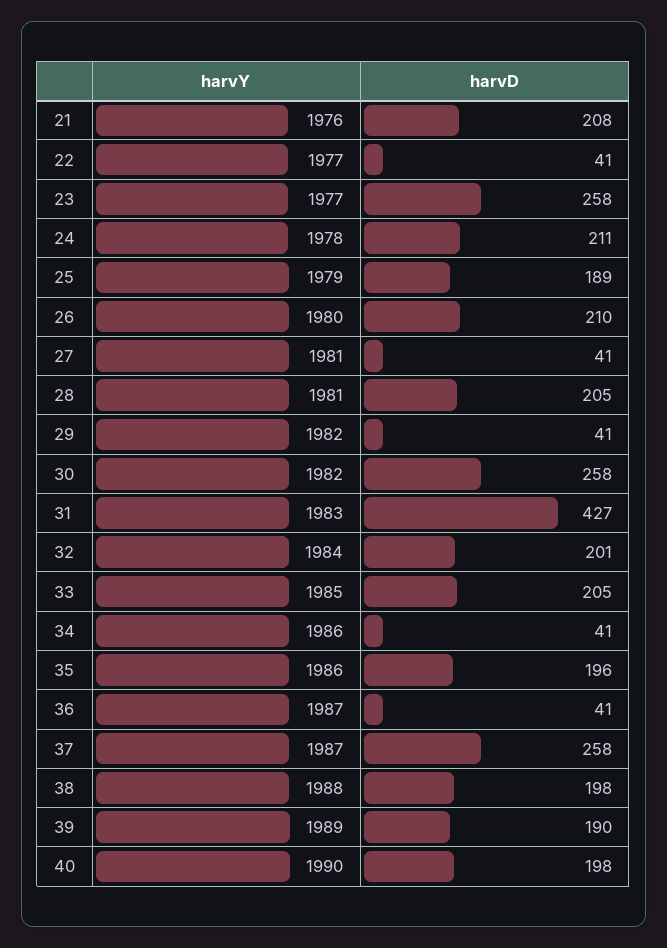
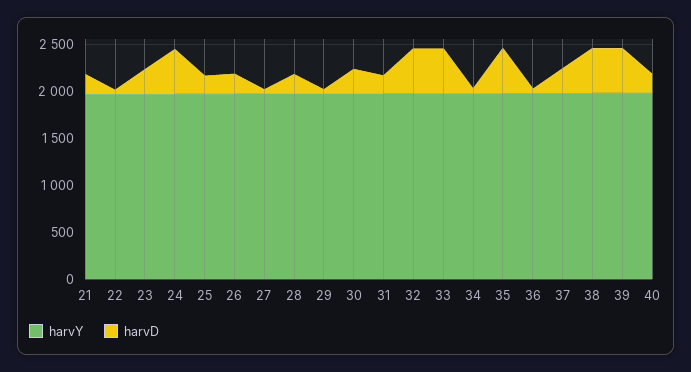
  {
    "harvY": {
      "21": 1976,
      "22": 1977,
      "23": 1977,
      "24": 1978,
      "25": 1979,
      "26": 1980,
      "27": 1981,
      "28": 1981,
      "29": 1982,
      "30": 1982,
      "31": 1983,
      "32": 1984,
      "33": 1985,
      "34": 1986,
      "35": 1986,
      "36": 1987,
      "37": 1987,
      "38": 1988,
      "39": 1989,
      "40": 1990
    },
    "harvD": {
      "21": 208,
      "22": 41,
      "23": 258,
-     "24": 211,
+     "24": 500,
      "25": 189,
      "26": 210,
      "27": 41,
      "28": 205,
      "29": 41,
      "30": 258,
-     "31": 427,
+     "31": 200,
-     "32": 201,
+     "32": 500,
-     "33": 205,
+     "33": 500,
      "34": 41,
-     "35": 196,
+     "35": 500,
      "36": 41,
      "37": 258,
-     "38": 198,
+     "38": 500,
-     "39": 190,
+     "39": 500,
      "40": 198
    }
  }

